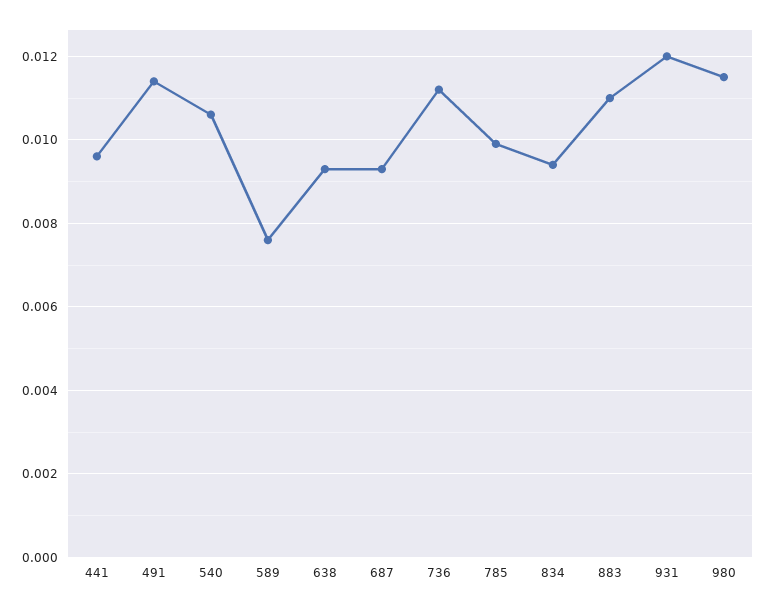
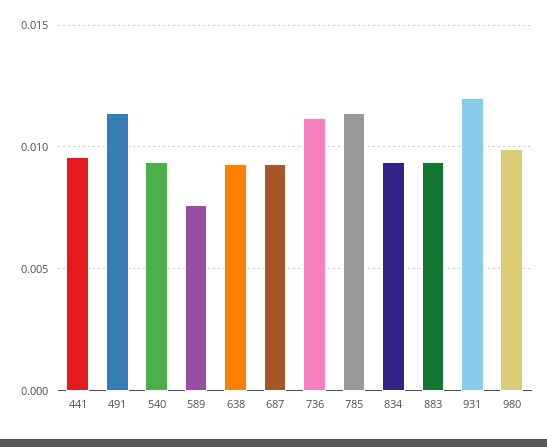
  {
    "441": 0.0095,
    "491": 0.0115,
-   "540": 0.0105,
+   "540": 0.0095,
    "589": 0.0075,
    "638": 0.0095,
    "687": 0.0095,
    "736": 0.011,
-   "785": 0.01,
+   "785": 0.0115,
    "834": 0.0095,
-   "883": 0.011,
+   "883": 0.0095,
    "931": 0.012,
-   "980": 0.0115
+   "980": 0.01
  }

